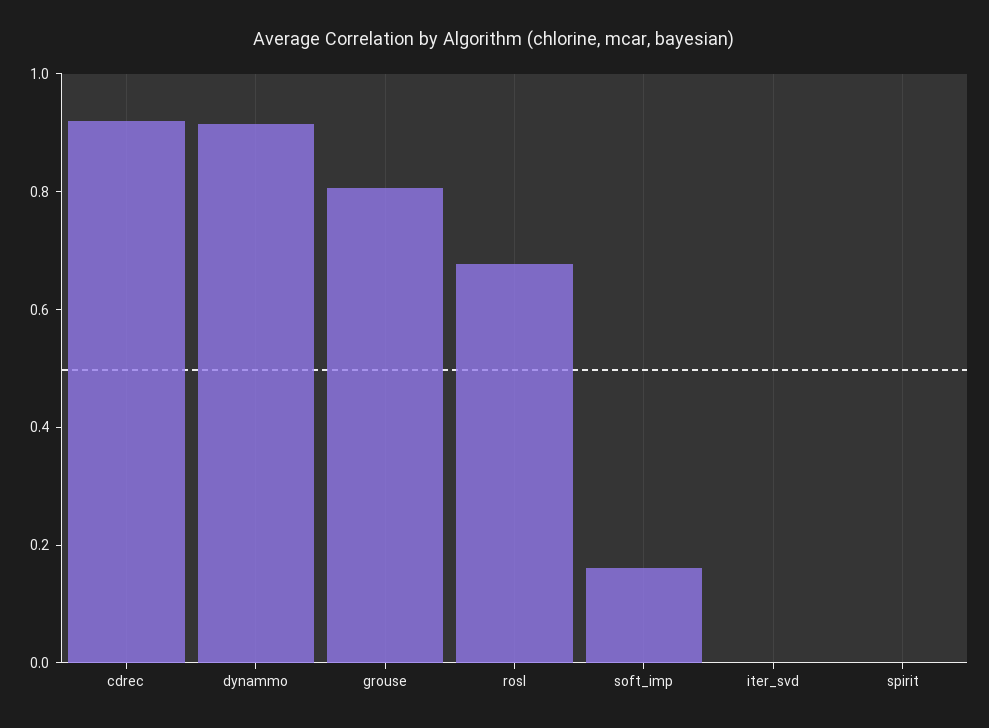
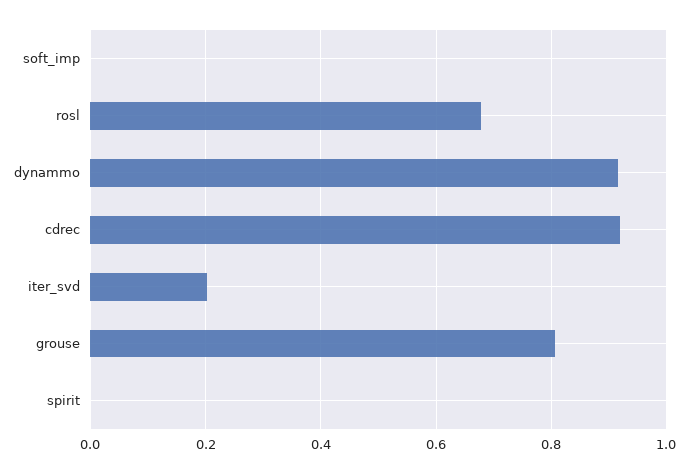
  {
    "cdrec": 0.92,
    "dynammo": 0.92,
    "grouse": 0.8,
    "rosl": 0.68,
-   "soft_imp": 0.15,
+   "soft_imp": 0,
-   "iter_svd": 0,
+   "iter_svd": 0.2,
    "spirit": 0
  }

